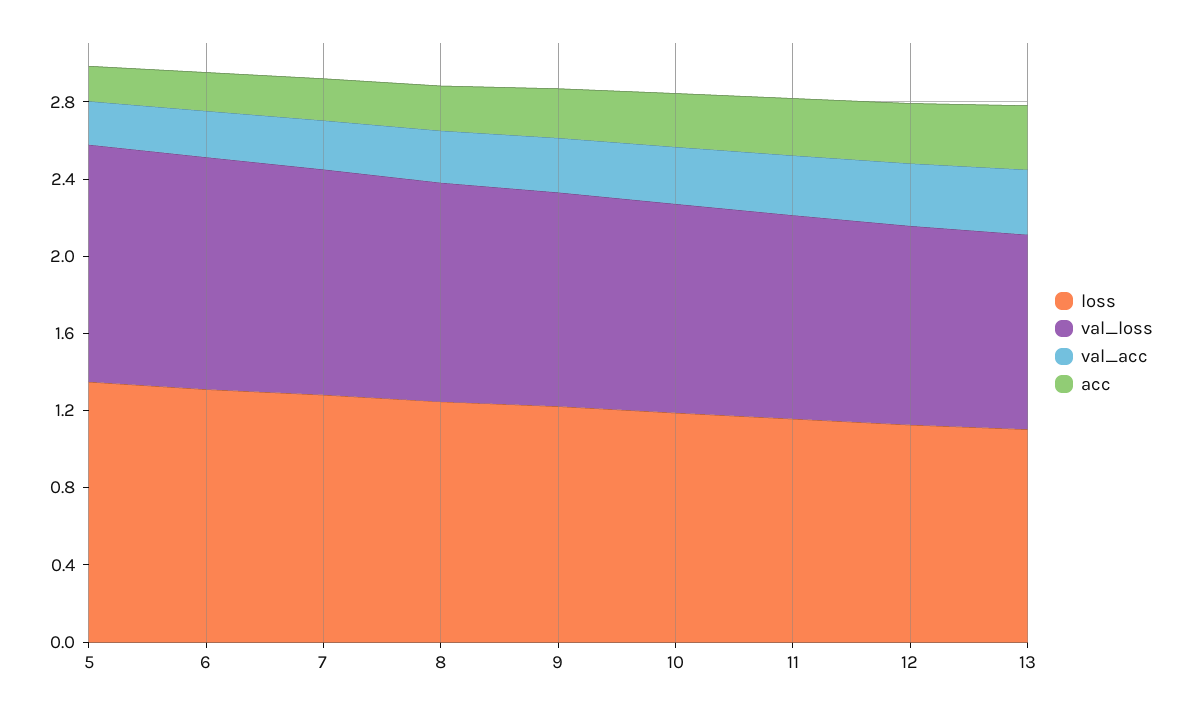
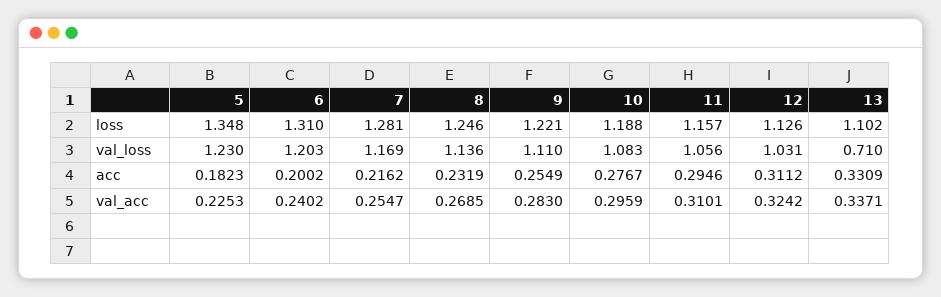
  {
    "loss": {
      "5": 1.348,
      "6": 1.31,
      "7": 1.281,
      "8": 1.246,
      "9": 1.221,
      "10": 1.188,
      "11": 1.157,
      "12": 1.126,
      "13": 1.102
    },
    "val_loss": {
      "5": 1.23,
      "6": 1.203,
      "7": 1.169,
      "8": 1.136,
      "9": 1.11,
      "10": 1.083,
      "11": 1.056,
      "12": 1.031,
-     "13": 1
+     "13": 0.71
    },
    "val_acc": {
      "5": 0.2253,
      "6": 0.2402,
      "7": 0.2547,
      "8": 0.2685,
      "9": 0.283,
      "10": 0.2959,
      "11": 0.3101,
      "12": 0.3242,
      "13": 0.3371
    },
    "acc": {
      "5": 0.1823,
      "6": 0.2002,
      "7": 0.2162,
      "8": 0.2319,
      "9": 0.2549,
      "10": 0.2767,
      "11": 0.2946,
      "12": 0.3112,
      "13": 0.3309
    }
  }

